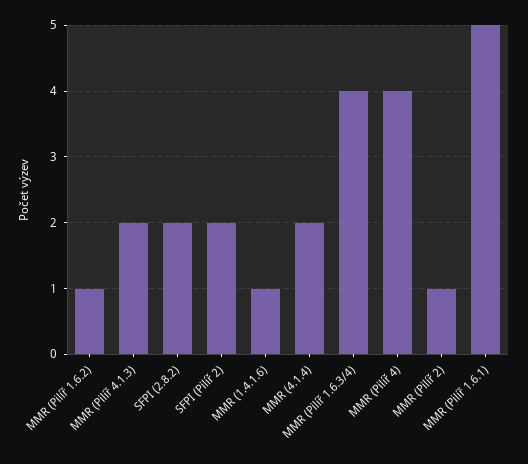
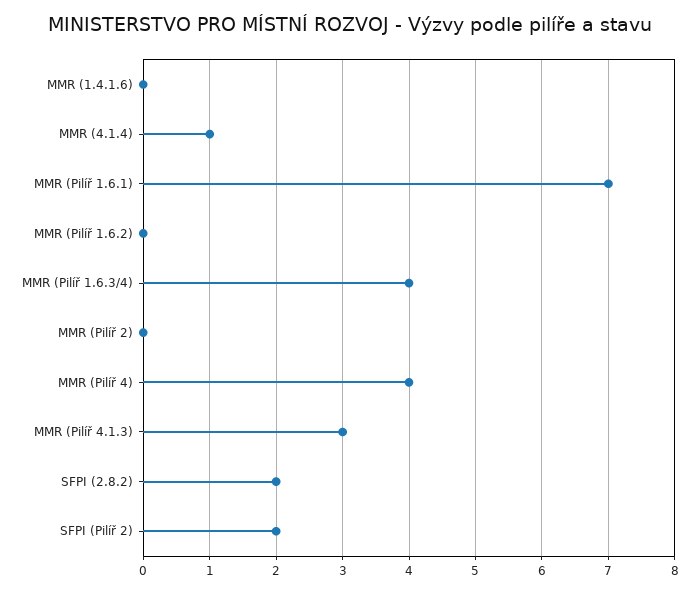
  {
-   "MMR (Pilíř 1.6.2)": 1,
+   "MMR (Pilíř 1.6.2)": 0,
-   "MMR (Pilíř 4.1.3)": 2,
+   "MMR (Pilíř 4.1.3)": 3,
    "SFPI (2.8.2)": 2,
    "SFPI (Pilíř 2)": 2,
-   "MMR (1.4.1.6)": 1,
+   "MMR (1.4.1.6)": 0,
-   "MMR (4.1.4)": 2,
+   "MMR (4.1.4)": 1,
    "MMR (Pilíř 1.6.3/4)": 4,
    "MMR (Pilíř 4)": 4,
-   "MMR (Pilíř 2)": 1,
+   "MMR (Pilíř 2)": 0,
-   "MMR (Pilíř 1.6.1)": 5
+   "MMR (Pilíř 1.6.1)": 7
  }

